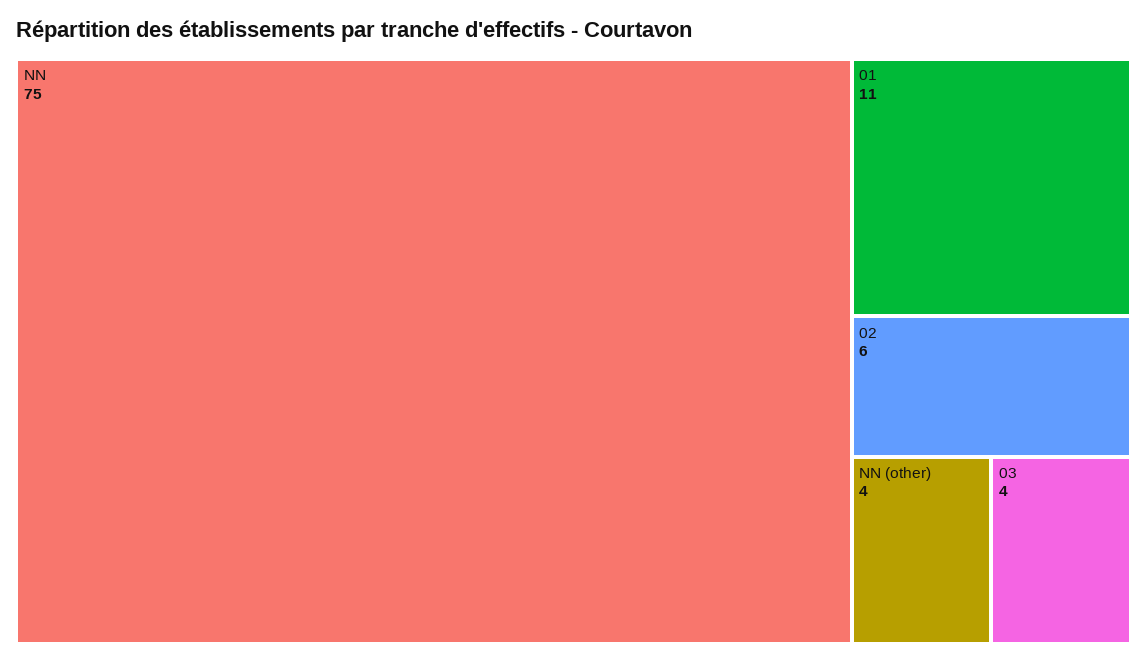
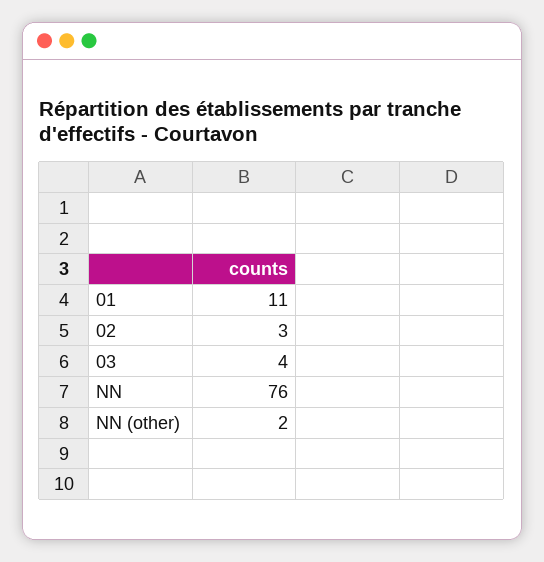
  {
-   "NN": 75,
+   "NN": 76,
    "01": 11,
-   "02": 6,
+   "02": 3,
-   "NN (other)": 4,
+   "NN (other)": 2,
    "03": 4
  }

